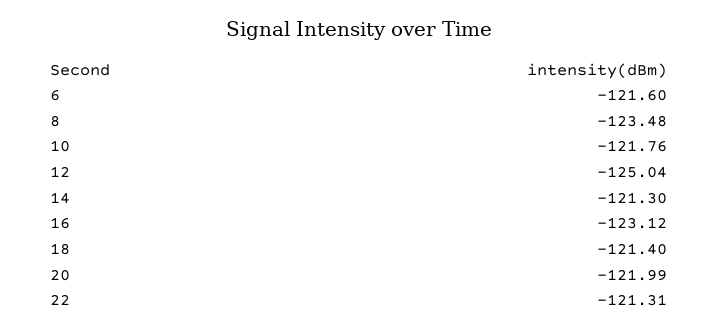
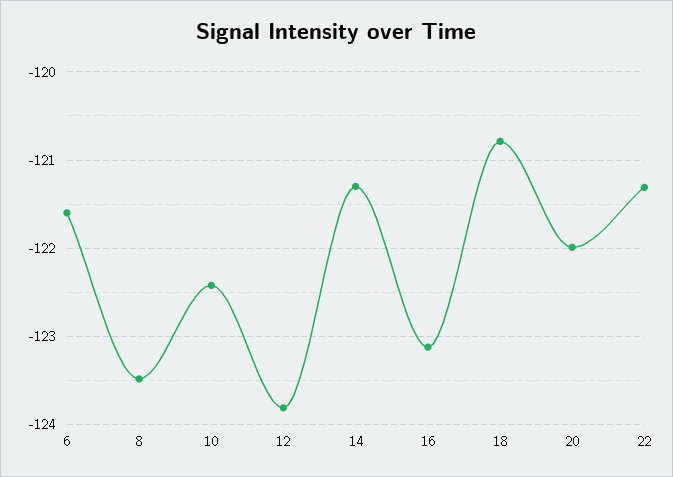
  {
    "6": -121.6,
    "8": -123.48,
-   "10": -121.76,
+   "10": -122.4,
-   "12": -125.04,
+   "12": -123.8,
    "14": -121.3,
    "16": -123.12,
-   "18": -121.4,
+   "18": -120.8,
    "20": -121.99,
    "22": -121.31
  }

